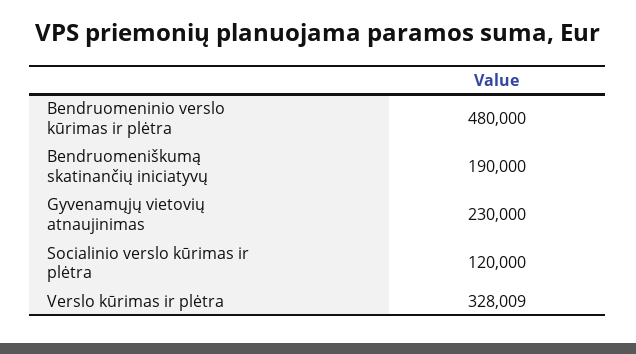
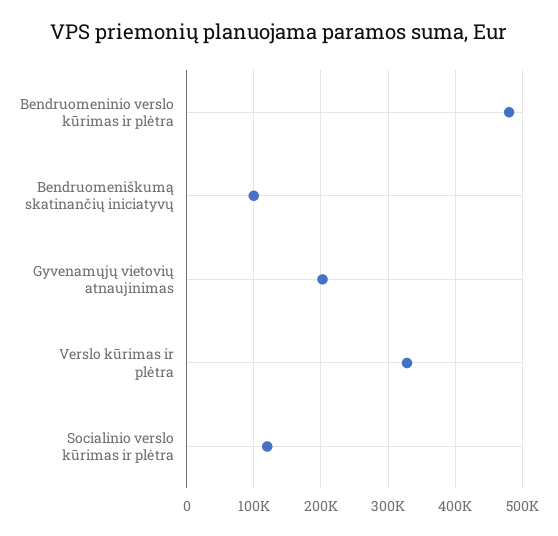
  {
    "Bendruomeninio verslo kūrimas ir plėtra": 480000,
-   "Bendruomeniškumą skatinančių iniciatyvų": 190000,
+   "Bendruomeniškumą skatinančių iniciatyvų": 100000,
-   "Gyvenamųjų vietovių atnaujinimas": 230000,
+   "Gyvenamųjų vietovių atnaujinimas": 200000,
    "Socialinio verslo kūrimas ir plėtra": 120000,
    "Verslo kūrimas ir plėtra": 328009
  }

